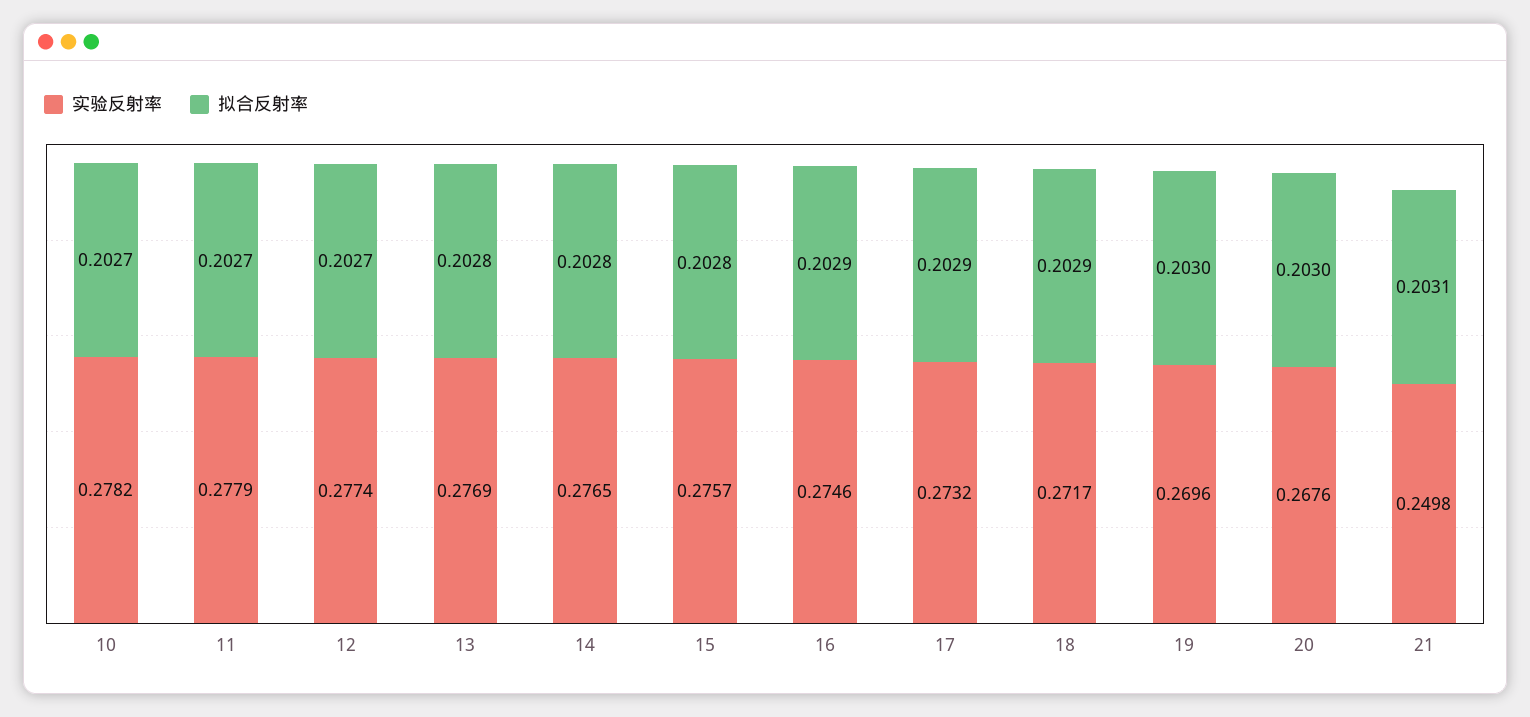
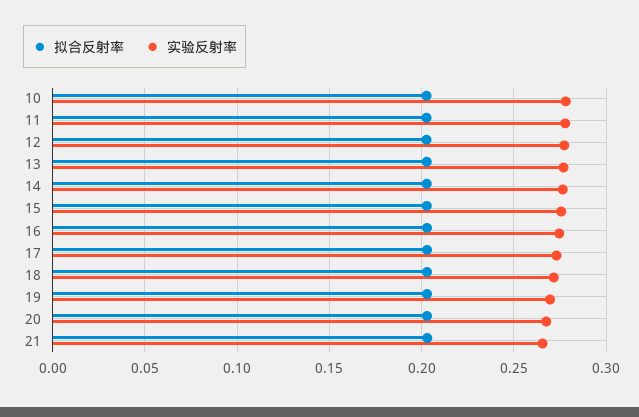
  {
    "实验反射率": {
      "10": 0.2782,
      "11": 0.2779,
      "12": 0.2774,
      "13": 0.2769,
      "14": 0.2765,
      "15": 0.2757,
      "16": 0.2746,
      "17": 0.2732,
      "18": 0.2717,
      "19": 0.2696,
      "20": 0.2676,
-     "21": 0.2498
+     "21": 0.265
    },
    "拟合反射率": {
      "10": 0.2027,
      "11": 0.2027,
      "12": 0.2027,
      "13": 0.2028,
      "14": 0.2028,
      "15": 0.2028,
      "16": 0.2029,
      "17": 0.2029,
      "18": 0.2029,
      "19": 0.203,
      "20": 0.203,
      "21": 0.2031
    }
  }

